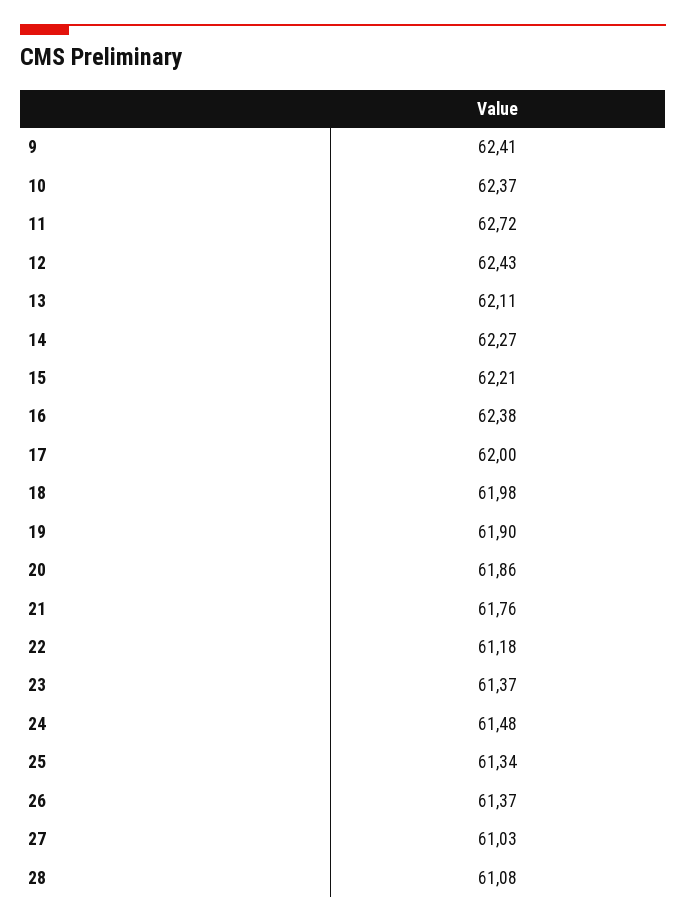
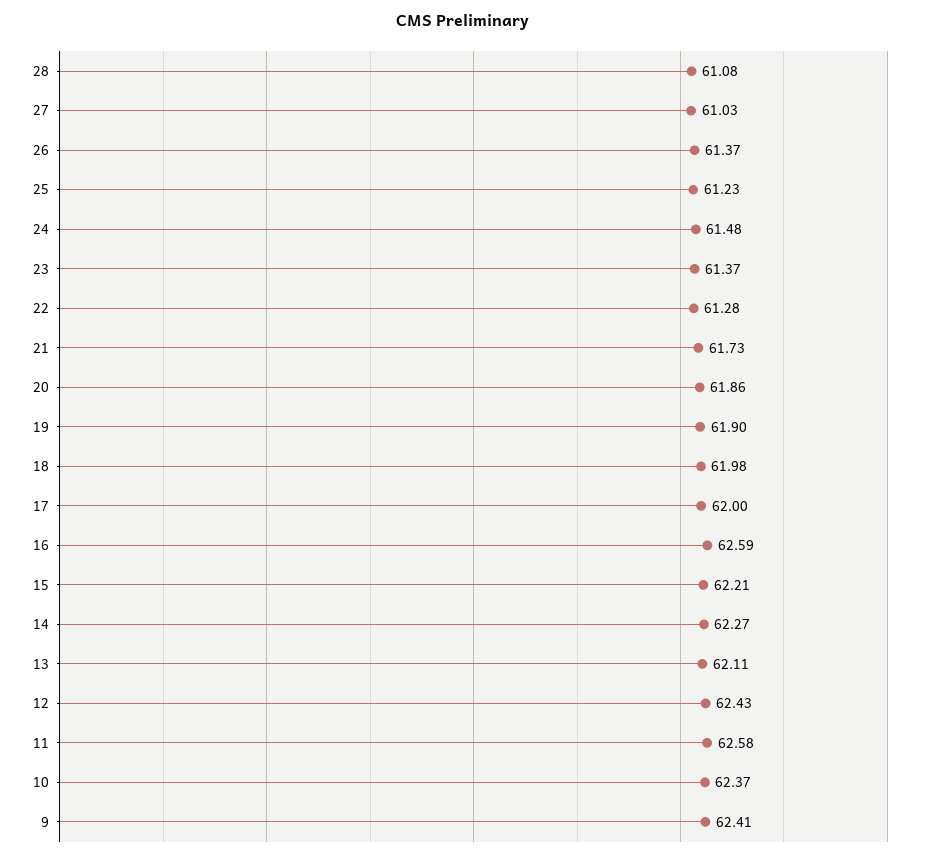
  {
    "9": 62.41,
    "10": 62.37,
-   "11": 62.72,
+   "11": 62.58,
    "12": 62.43,
    "13": 62.11,
    "14": 62.27,
    "15": 62.21,
-   "16": 62.38,
+   "16": 62.59,
    "17": 62,
    "18": 61.98,
    "19": 61.9,
    "20": 61.86,
-   "21": 61.76,
+   "21": 61.73,
-   "22": 61.18,
+   "22": 61.28,
    "23": 61.37,
    "24": 61.48,
-   "25": 61.34,
+   "25": 61.23,
    "26": 61.37,
    "27": 61.03,
    "28": 61.08
  }

